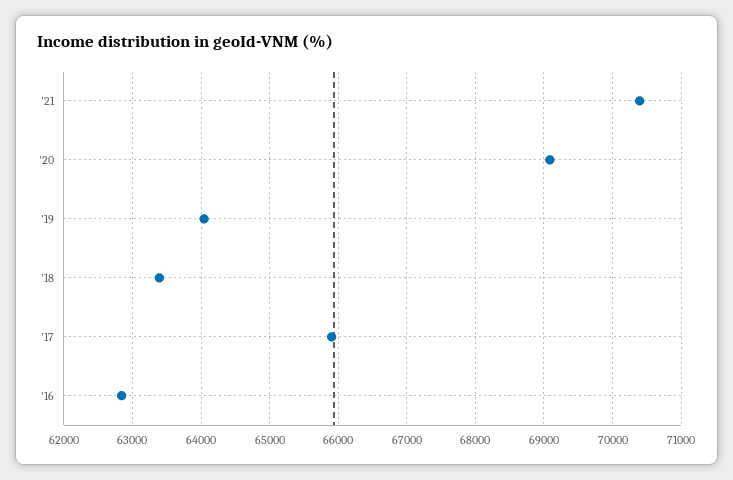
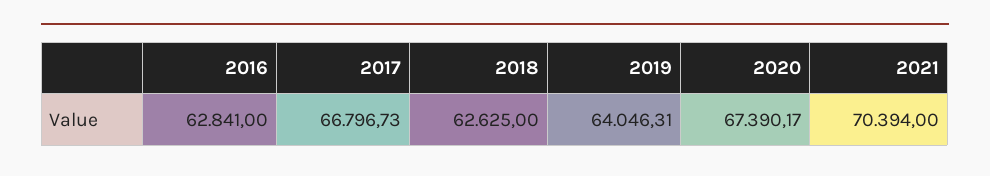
  {
    "'21": 70394,
-   "'20": 69100,
+   "'20": 67390.17,
    "'19": 64046.31,
-   "'18": 63400,
+   "'18": 62625,
-   "'17": 65900,
+   "'17": 66796.73,
    "'16": 62841
  }

